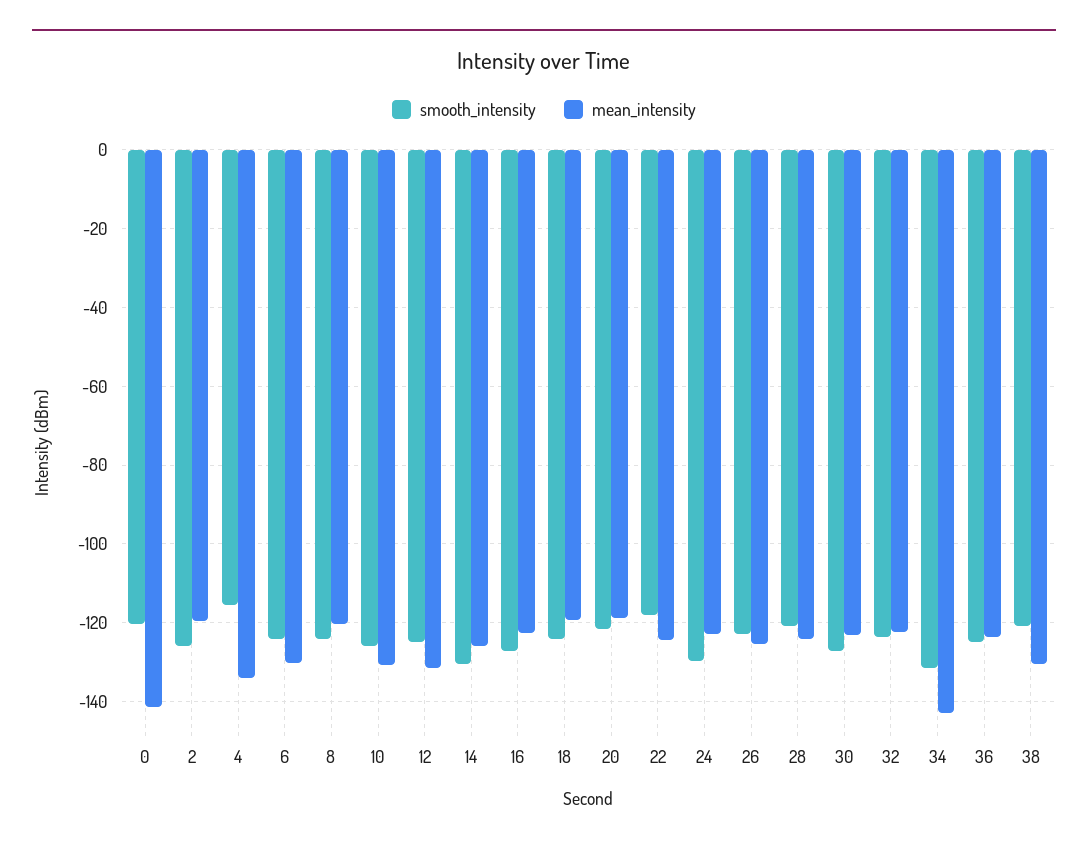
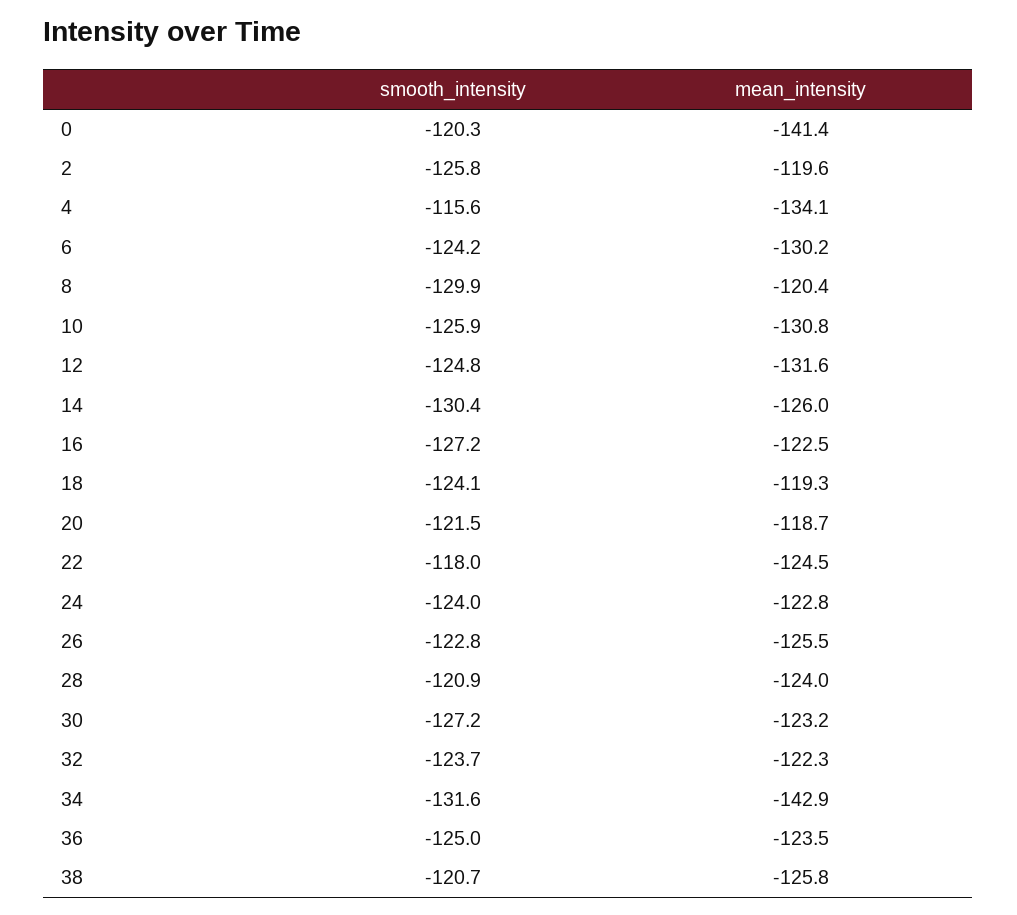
  {
    "smooth_intensity": {
      "0": -120.3,
      "2": -125.8,
      "4": -115.6,
      "6": -124.2,
-     "8": -124,
+     "8": -129.9,
      "10": -125.9,
      "12": -124.8,
      "14": -130.4,
      "16": -127.2,
      "18": -124.1,
      "20": -121.5,
      "22": -118,
-     "24": -130,
+     "24": -124,
      "26": -122.8,
      "28": -120.9,
      "30": -127.2,
      "32": -123.7,
      "34": -131.6,
      "36": -125,
      "38": -120.7
    },
    "mean_intensity": {
      "0": -141.4,
      "2": -119.6,
      "4": -134.1,
      "6": -130.2,
      "8": -120.4,
      "10": -130.8,
      "12": -131.6,
      "14": -126,
      "16": -122.5,
      "18": -119.3,
      "20": -118.7,
      "22": -124.5,
      "24": -122.8,
      "26": -125.5,
      "28": -124,
      "30": -123.2,
      "32": -122.3,
      "34": -142.9,
      "36": -123.5,
-     "38": -130
+     "38": -125.8
    }
  }

